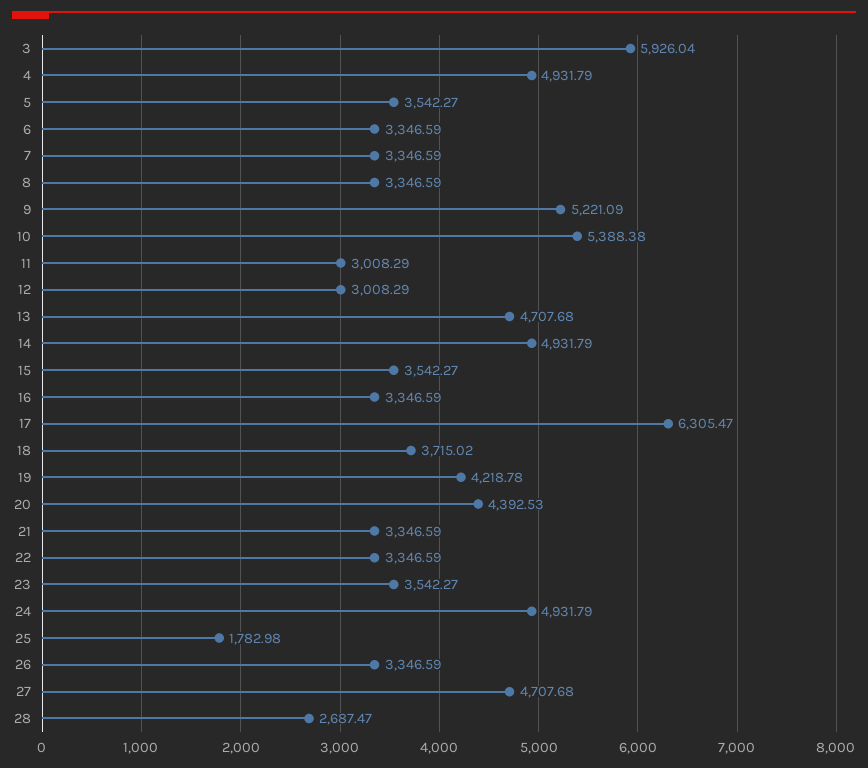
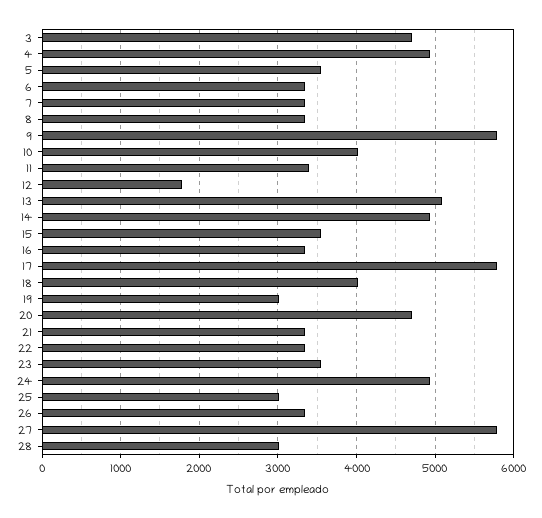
  {
-   "3": 5926.04,
+   "3": 4700,
    "4": 4931.79,
    "5": 3542.27,
    "6": 3346.59,
    "7": 3346.59,
    "8": 3346.59,
-   "9": 5221.09,
+   "9": 5800,
-   "10": 5388.38,
+   "10": 4000,
-   "11": 3008.29,
+   "11": 3400,
-   "12": 3008.29,
+   "12": 1800,
-   "13": 4707.68,
+   "13": 5100,
    "14": 4931.79,
    "15": 3542.27,
    "16": 3346.59,
-   "17": 6305.47,
+   "17": 5800,
-   "18": 3715.02,
+   "18": 4000,
-   "19": 4218.78,
+   "19": 3000,
-   "20": 4392.53,
+   "20": 4700,
    "21": 3346.59,
    "22": 3346.59,
    "23": 3542.27,
    "24": 4931.79,
-   "25": 1782.98,
+   "25": 3000,
    "26": 3346.59,
-   "27": 4707.68,
+   "27": 5800,
-   "28": 2687.47
+   "28": 3000
  }

